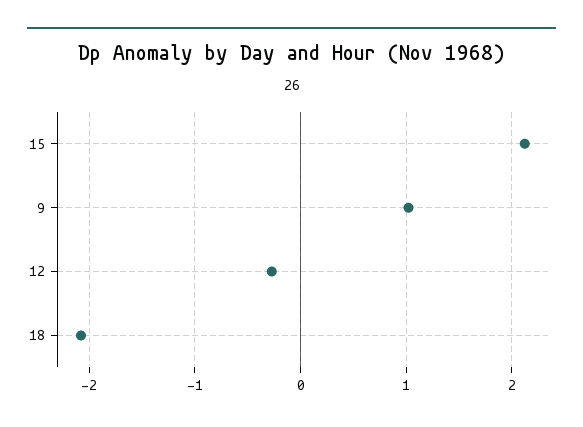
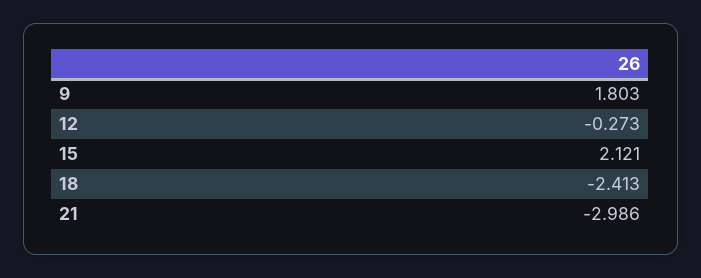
  {
    "15": 2.121,
-   "9": 1,
+   "9": 1.803,
    "12": -0.273,
-   "18": -2.1
+   "18": -2.413,
+   "21": -2.986
  }

